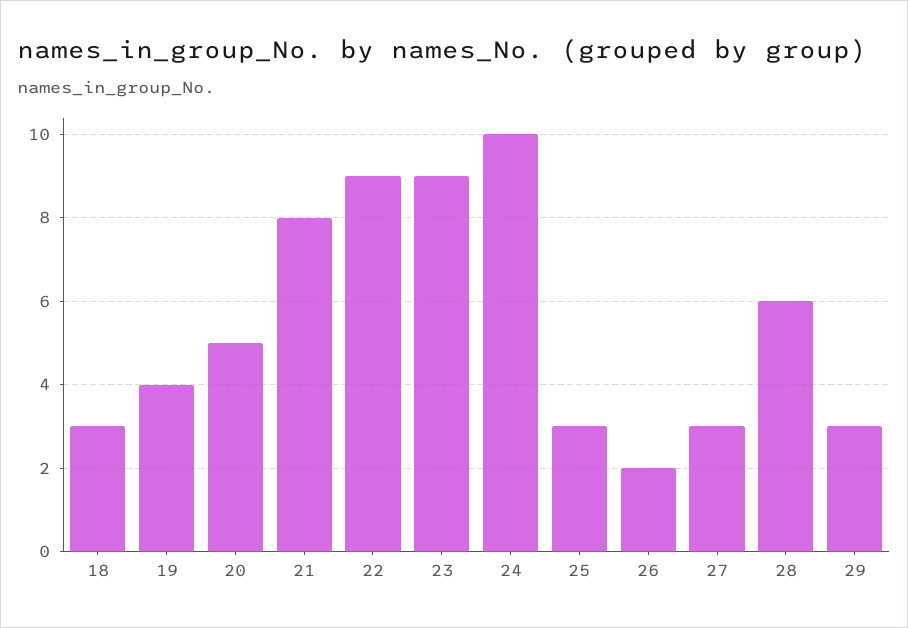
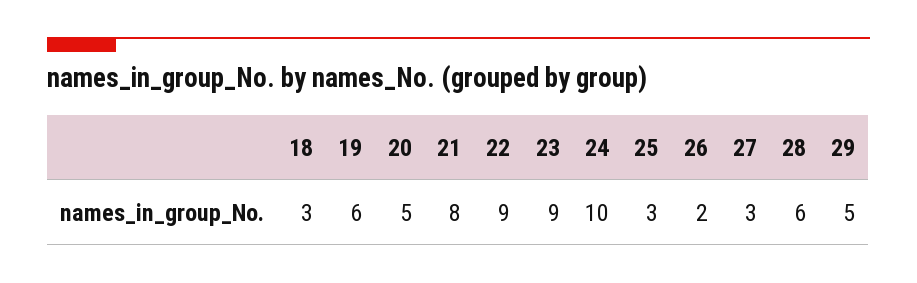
  {
    "18": 3,
-   "19": 4,
+   "19": 6,
    "20": 5,
    "21": 8,
    "22": 9,
    "23": 9,
    "24": 10,
    "25": 3,
    "26": 2,
    "27": 3,
    "28": 6,
-   "29": 3
+   "29": 5
  }

